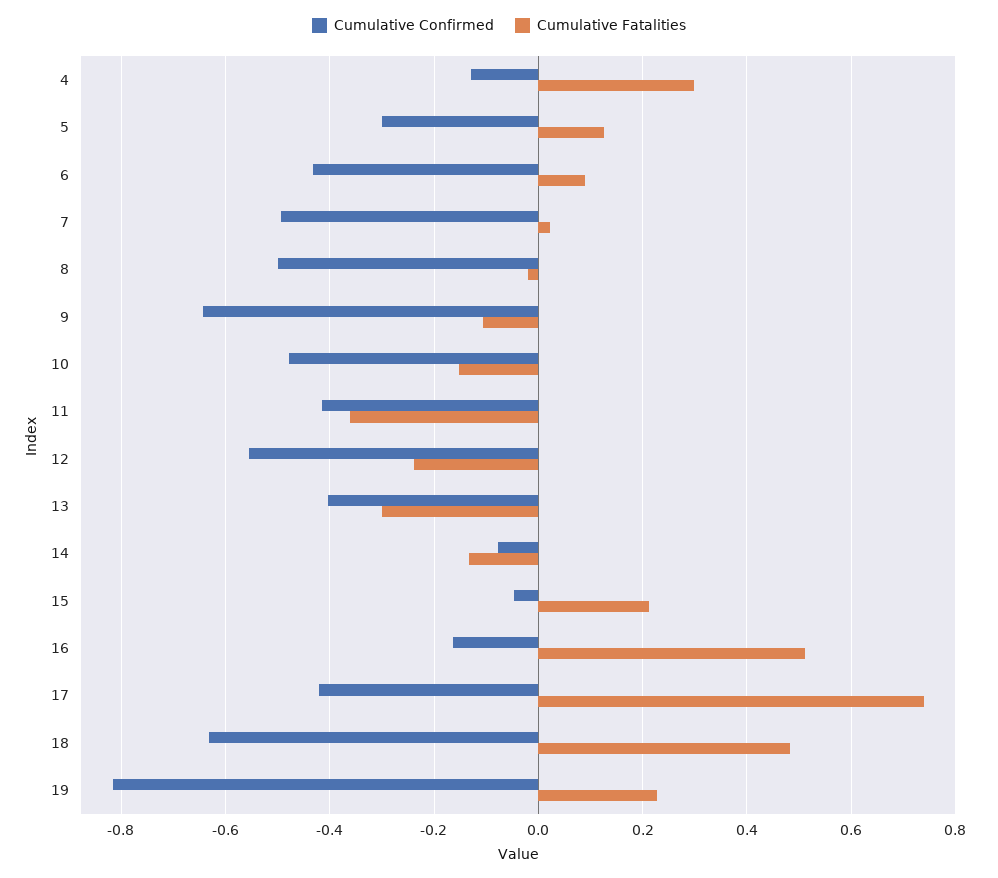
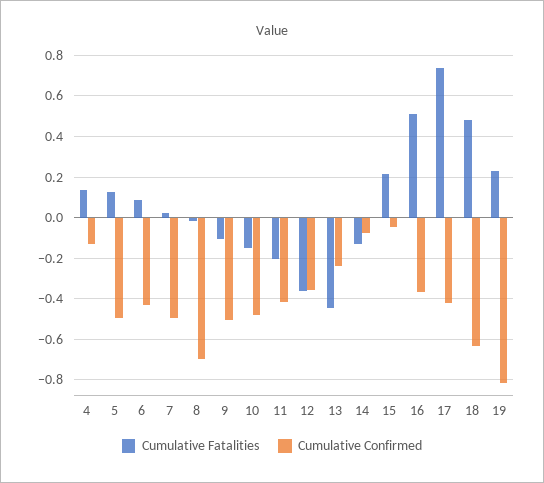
  {
    "Cumulative Confirmed": {
      "4": -0.12,
-     "5": -0.3,
+     "5": -0.5,
      "6": -0.44,
      "7": -0.5,
-     "8": -0.5,
+     "8": -0.7,
-     "9": -0.64,
+     "9": -0.5,
      "10": -0.48,
      "11": -0.42,
-     "12": -0.56,
+     "12": -0.35,
-     "13": -0.4,
+     "13": -0.25,
      "14": -0.08,
      "15": -0.04,
-     "16": -0.16,
+     "16": -0.35,
      "17": -0.42,
      "18": -0.64,
      "19": -0.82
    },
    "Cumulative Fatalities": {
-     "4": 0.3,
+     "4": 0.15,
      "5": 0.12,
      "6": 0.08,
      "7": 0.02,
      "8": -0.02,
      "9": -0.1,
      "10": -0.16,
-     "11": -0.36,
+     "11": -0.2,
-     "12": -0.24,
+     "12": -0.35,
-     "13": -0.3,
+     "13": -0.45,
      "14": -0.14,
      "15": 0.22,
      "16": 0.52,
      "17": 0.74,
      "18": 0.48,
      "19": 0.22
    }
  }

